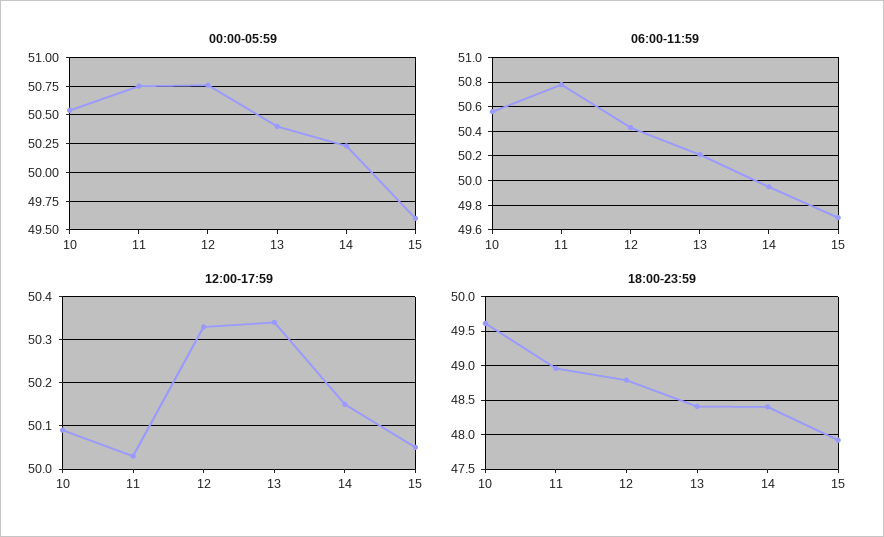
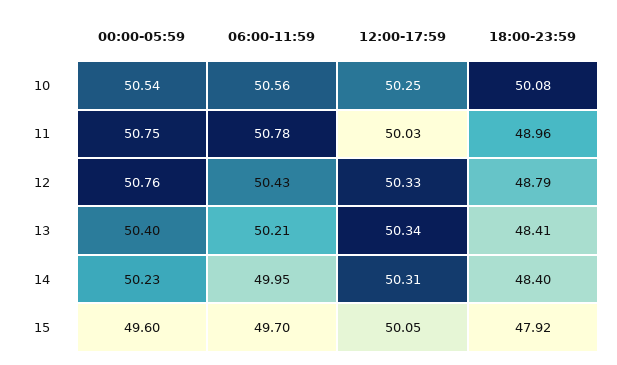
  {
    "00:00-05:59": {
      "10": 50.54,
      "11": 50.75,
      "12": 50.76,
      "13": 50.4,
      "14": 50.23,
      "15": 49.6
    },
    "06:00-11:59": {
      "10": 50.56,
      "11": 50.78,
      "12": 50.43,
      "13": 50.21,
      "14": 49.95,
      "15": 49.7
    },
    "12:00-17:59": {
-     "10": 50.1,
+     "10": 50.25,
      "11": 50.03,
      "12": 50.33,
      "13": 50.34,
-     "14": 50.15,
+     "14": 50.31,
      "15": 50.05
    },
    "18:00-23:59": {
-     "10": 49.6,
+     "10": 50.08,
      "11": 48.96,
      "12": 48.79,
      "13": 48.41,
      "14": 48.4,
      "15": 47.92
    }
  }

